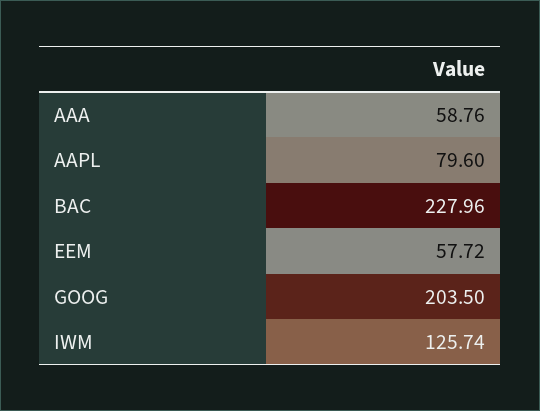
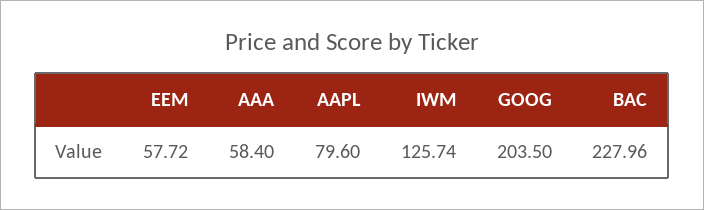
  {
-   "AAA": 58.76,
+   "AAA": 58.4,
    "AAPL": 79.6,
    "BAC": 227.96,
    "EEM": 57.72,
    "GOOG": 203.5,
    "IWM": 125.74
  }

